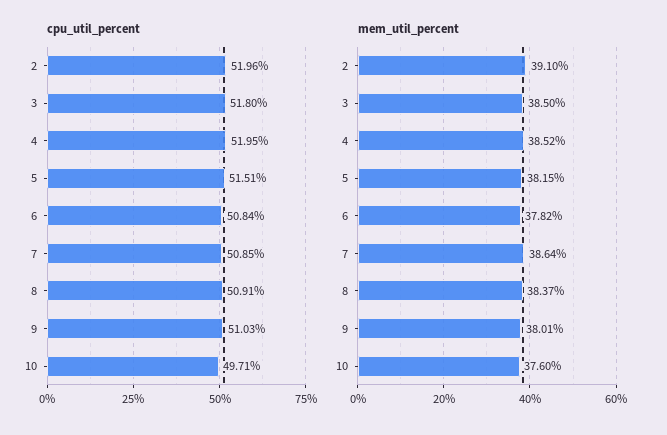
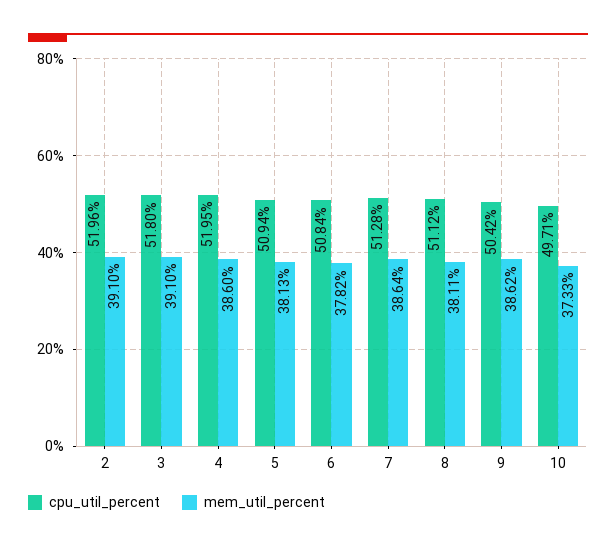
  {
    "cpu_util_percent": {
      "2": 51.96,
      "3": 51.8,
      "4": 51.95,
-     "5": 51.51,
+     "5": 50.94,
      "6": 50.84,
-     "7": 50.85,
+     "7": 51.28,
-     "8": 50.91,
+     "8": 51.12,
-     "9": 51.03,
+     "9": 50.42,
      "10": 49.71
    },
    "mem_util_percent": {
      "2": 39.1,
-     "3": 38.5,
+     "3": 39.1,
-     "4": 38.52,
+     "4": 38.6,
-     "5": 38.15,
+     "5": 38.13,
      "6": 37.82,
      "7": 38.64,
-     "8": 38.37,
+     "8": 38.11,
-     "9": 38.01,
+     "9": 38.62,
-     "10": 37.6
+     "10": 37.33
    }
  }

